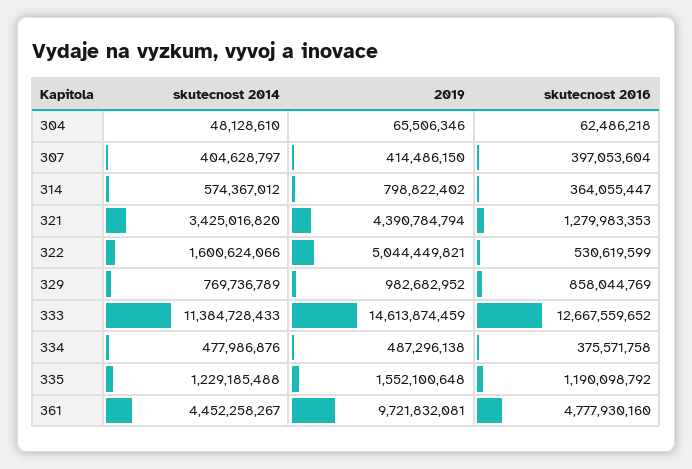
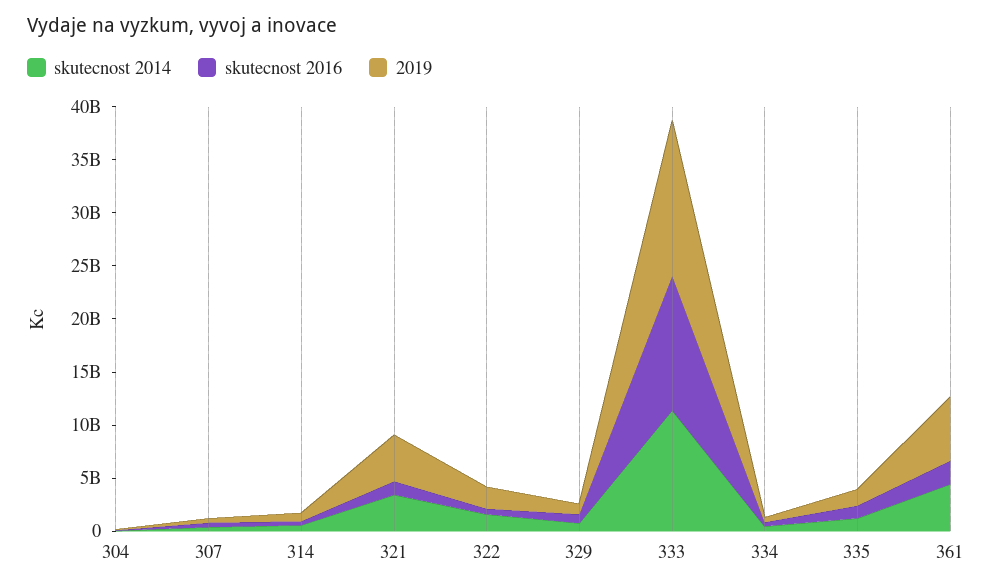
  {
    "skutecnost 2014": {
      "304": 48128610,
      "307": 404628797,
      "314": 574367012,
      "321": 3425016820,
      "322": 1600624066,
      "329": 769736789,
      "333": 11384728433,
      "334": 477986876,
      "335": 1229185488,
      "361": 4452258267
    },
    "2019": {
      "304": 65506346,
      "307": 414486150,
      "314": 798822402,
      "321": 4390784794,
-     "322": 5044449821,
+     "322": 2000000000,
      "329": 982682952,
      "333": 14613874459,
      "334": 487296138,
      "335": 1552100648,
-     "361": 9721832081
+     "361": 6000000000
    },
    "skutecnost 2016": {
      "304": 62486218,
      "307": 397053604,
      "314": 364055447,
      "321": 1279983353,
      "322": 530619599,
      "329": 858044769,
      "333": 12667559652,
      "334": 375571758,
      "335": 1190098792,
-     "361": 4777930160
+     "361": 2000000000
    }
  }

